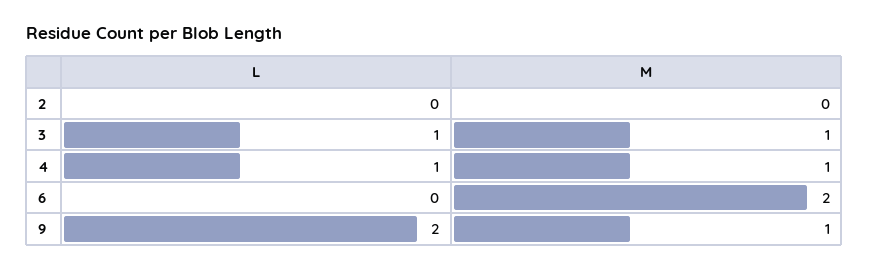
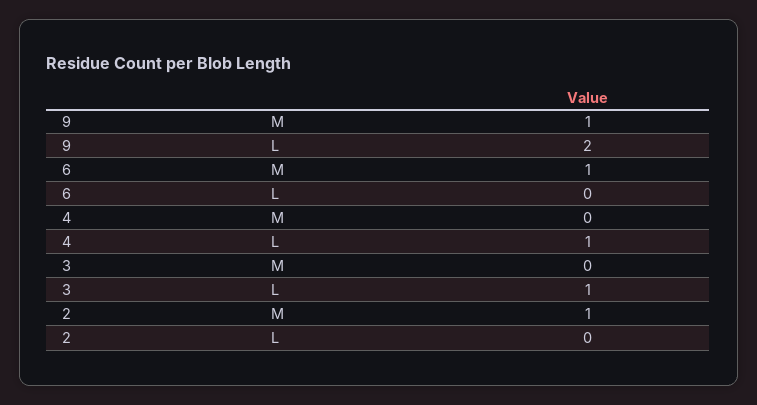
  {
    "L": {
      "2": 0,
      "3": 1,
      "4": 1,
      "6": 0,
      "9": 2
    },
    "M": {
-     "2": 0,
+     "2": 1,
-     "3": 1,
+     "3": 0,
-     "4": 1,
+     "4": 0,
-     "6": 2,
+     "6": 1,
      "9": 1
    }
  }

